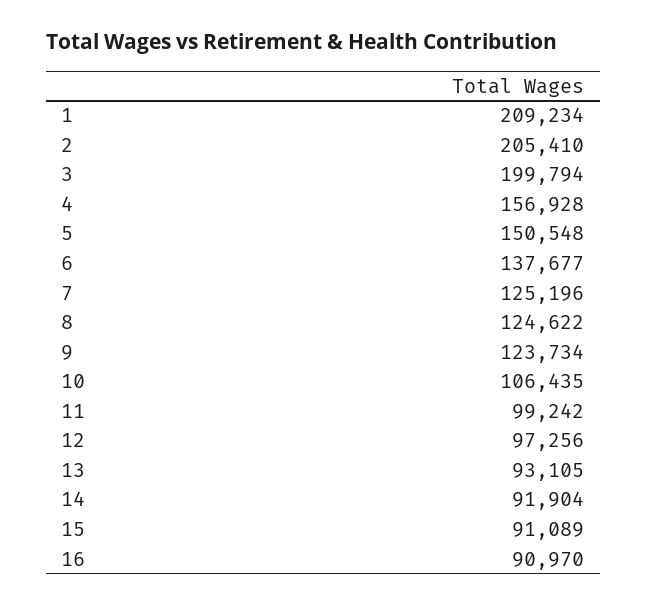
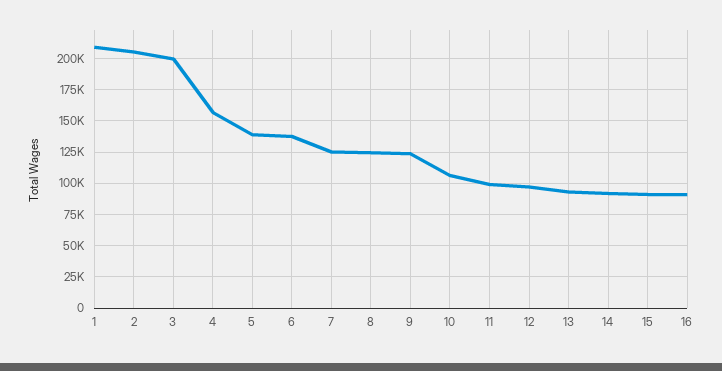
  {
    "1": 209234,
    "2": 205410,
    "3": 199794,
    "4": 156928,
-   "5": 150548,
+   "5": 140000,
    "6": 137677,
    "7": 125196,
    "8": 124622,
    "9": 123734,
    "10": 106435,
    "11": 99242,
    "12": 97256,
    "13": 93105,
    "14": 91904,
    "15": 91089,
    "16": 90970
  }

